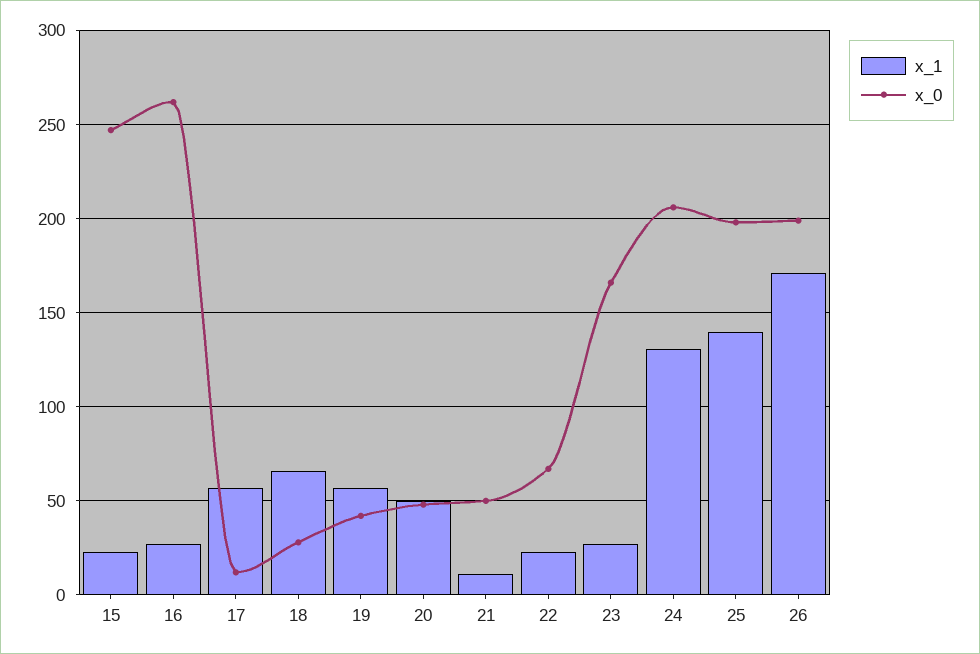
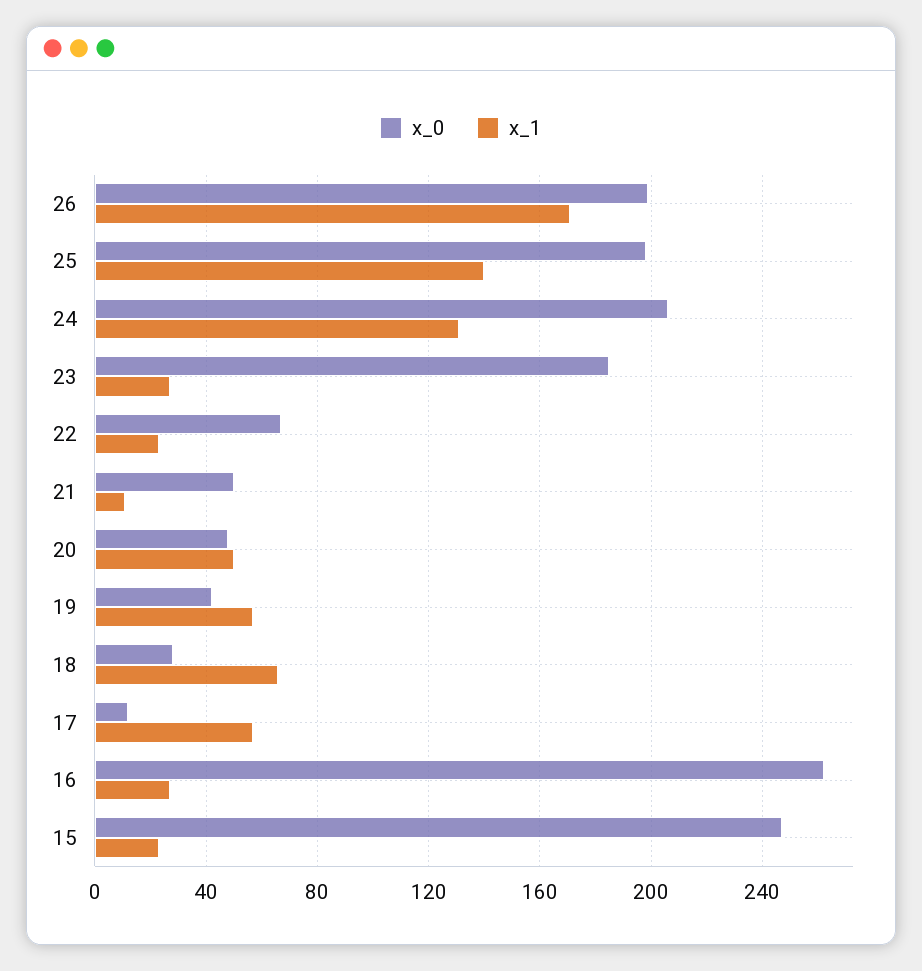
  {
    "x_1": {
      "15": 25,
      "16": 25,
      "17": 55,
      "18": 65,
      "19": 55,
      "20": 50,
      "21": 10,
      "22": 25,
      "23": 25,
      "24": 130,
      "25": 140,
      "26": 170
    },
    "x_0": {
      "15": 245,
      "16": 260,
      "17": 10,
      "18": 30,
      "19": 40,
      "20": 50,
      "21": 50,
      "22": 65,
-     "23": 165,
+     "23": 185,
      "24": 205,
      "25": 200,
      "26": 200
    }
  }

